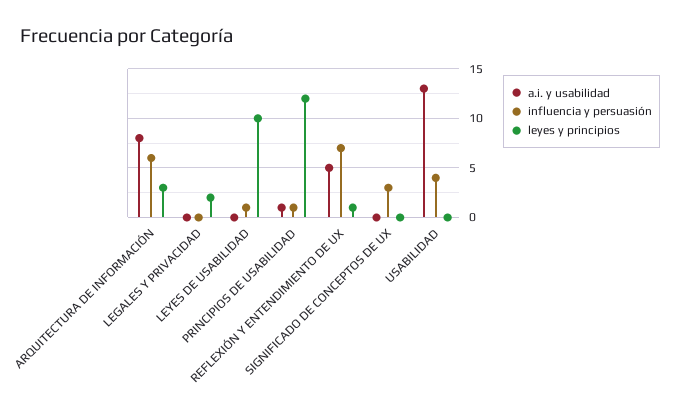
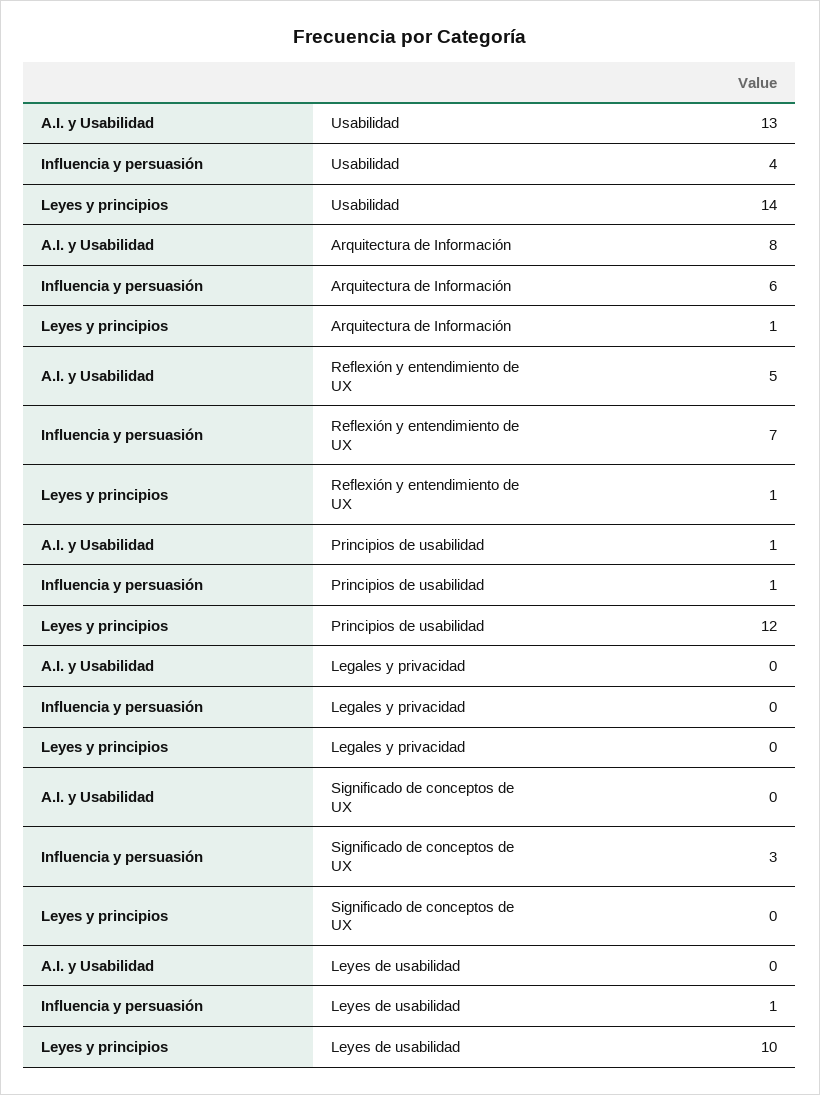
  {
    "a.i. y usabilidad": {
      "ARQUITECTURA DE INFORMACIÓN": 8,
      "LEGALES Y PRIVACIDAD": 0,
      "LEYES DE USABILIDAD": 0,
      "PRINCIPIOS DE USABILIDAD": 1,
      "REFLEXIÓN Y ENTENDIMIENTO DE UX": 5,
      "SIGNIFICADO DE CONCEPTOS DE UX": 0,
      "USABILIDAD": 13
    },
    "influencia y persuasión": {
      "ARQUITECTURA DE INFORMACIÓN": 6,
      "LEGALES Y PRIVACIDAD": 0,
      "LEYES DE USABILIDAD": 1,
      "PRINCIPIOS DE USABILIDAD": 1,
      "REFLEXIÓN Y ENTENDIMIENTO DE UX": 7,
      "SIGNIFICADO DE CONCEPTOS DE UX": 3,
      "USABILIDAD": 4
    },
    "leyes y principios": {
-     "ARQUITECTURA DE INFORMACIÓN": 3,
+     "ARQUITECTURA DE INFORMACIÓN": 1,
-     "LEGALES Y PRIVACIDAD": 2,
+     "LEGALES Y PRIVACIDAD": 0,
      "LEYES DE USABILIDAD": 10,
      "PRINCIPIOS DE USABILIDAD": 12,
      "REFLEXIÓN Y ENTENDIMIENTO DE UX": 1,
      "SIGNIFICADO DE CONCEPTOS DE UX": 0,
-     "USABILIDAD": 0
+     "USABILIDAD": 14
    }
  }

